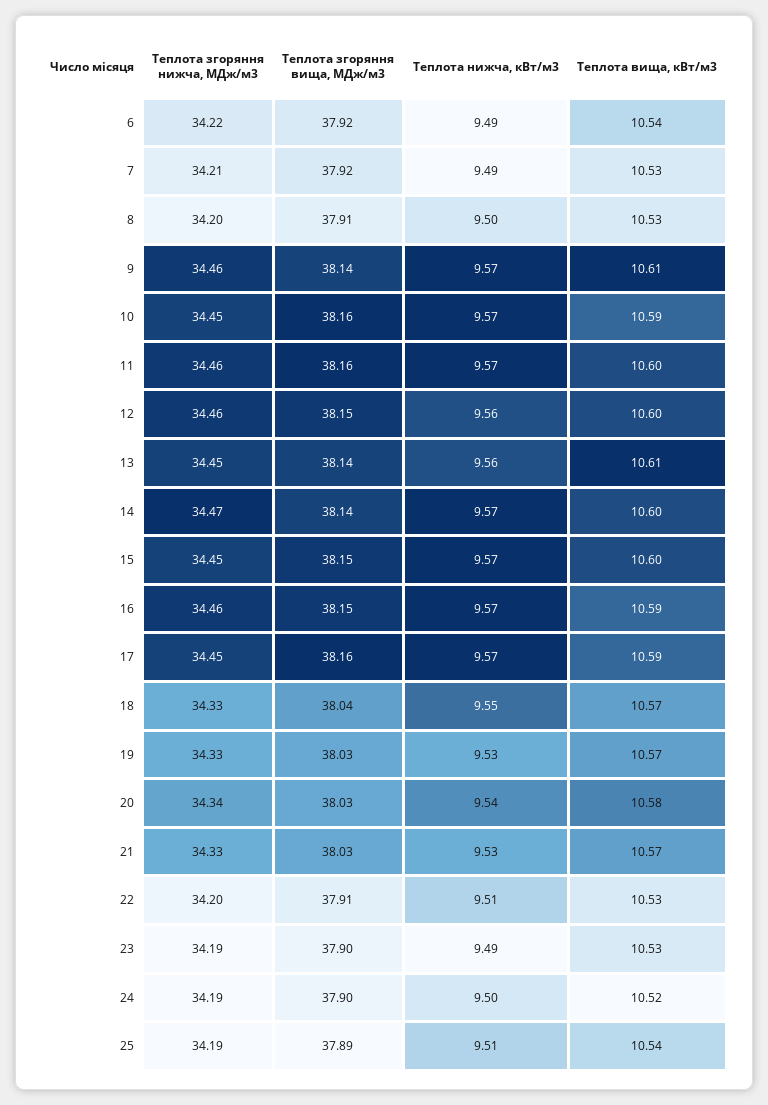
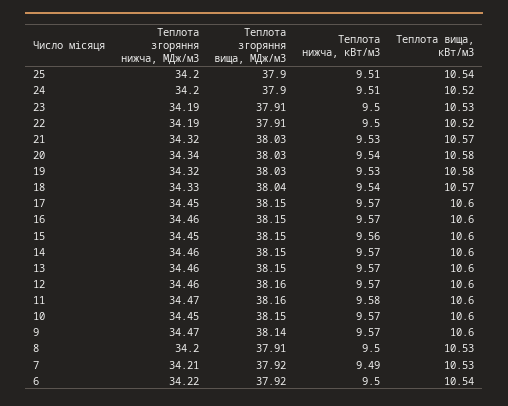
  {
    "Теплота згоряння нижча, МДж/м3": {
      "6": 34.22,
      "7": 34.21,
      "8": 34.2,
-     "9": 34.46,
+     "9": 34.47,
      "10": 34.45,
-     "11": 34.46,
+     "11": 34.47,
      "12": 34.46,
-     "13": 34.45,
+     "13": 34.46,
-     "14": 34.47,
+     "14": 34.46,
      "15": 34.45,
      "16": 34.46,
      "17": 34.45,
      "18": 34.33,
-     "19": 34.33,
+     "19": 34.32,
      "20": 34.34,
-     "21": 34.33,
+     "21": 34.32,
-     "22": 34.2,
+     "22": 34.19,
      "23": 34.19,
-     "24": 34.19,
+     "24": 34.2,
-     "25": 34.19
+     "25": 34.2
    },
    "Теплота згоряння вища, МДж/м3": {
      "6": 37.92,
      "7": 37.92,
      "8": 37.91,
      "9": 38.14,
-     "10": 38.16,
+     "10": 38.15,
      "11": 38.16,
-     "12": 38.15,
+     "12": 38.16,
-     "13": 38.14,
+     "13": 38.15,
-     "14": 38.14,
+     "14": 38.15,
      "15": 38.15,
      "16": 38.15,
-     "17": 38.16,
+     "17": 38.15,
      "18": 38.04,
      "19": 38.03,
      "20": 38.03,
      "21": 38.03,
      "22": 37.91,
-     "23": 37.9,
+     "23": 37.91,
      "24": 37.9,
-     "25": 37.89
+     "25": 37.9
    },
    "Теплота нижча, кВт/м3": {
-     "6": 9.49,
+     "6": 9.5,
      "7": 9.49,
      "8": 9.5,
      "9": 9.57,
      "10": 9.57,
-     "11": 9.57,
+     "11": 9.58,
-     "12": 9.56,
+     "12": 9.57,
-     "13": 9.56,
+     "13": 9.57,
      "14": 9.57,
-     "15": 9.57,
+     "15": 9.56,
      "16": 9.57,
      "17": 9.57,
-     "18": 9.55,
+     "18": 9.54,
      "19": 9.53,
      "20": 9.54,
      "21": 9.53,
-     "22": 9.51,
+     "22": 9.5,
-     "23": 9.49,
+     "23": 9.5,
-     "24": 9.5,
+     "24": 9.51,
      "25": 9.51
    },
    "Теплота вища, кВт/м3": {
      "6": 10.54,
      "7": 10.53,
      "8": 10.53,
-     "9": 10.61,
+     "9": 10.6,
-     "10": 10.59,
+     "10": 10.6,
      "11": 10.6,
      "12": 10.6,
-     "13": 10.61,
+     "13": 10.6,
      "14": 10.6,
      "15": 10.6,
-     "16": 10.59,
+     "16": 10.6,
-     "17": 10.59,
+     "17": 10.6,
      "18": 10.57,
-     "19": 10.57,
+     "19": 10.58,
      "20": 10.58,
      "21": 10.57,
-     "22": 10.53,
+     "22": 10.52,
      "23": 10.53,
      "24": 10.52,
      "25": 10.54
    }
  }

